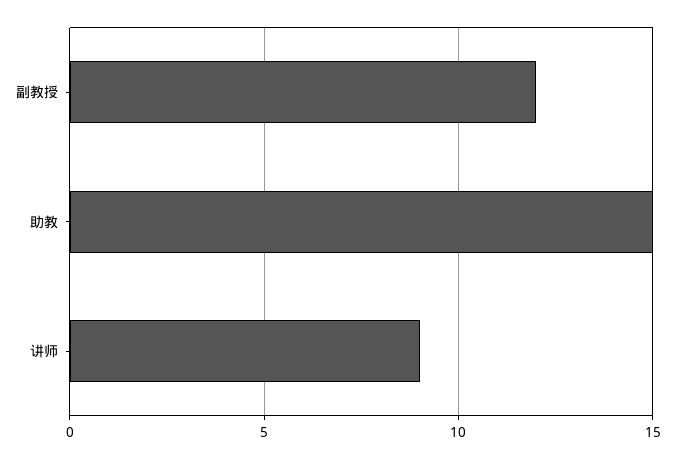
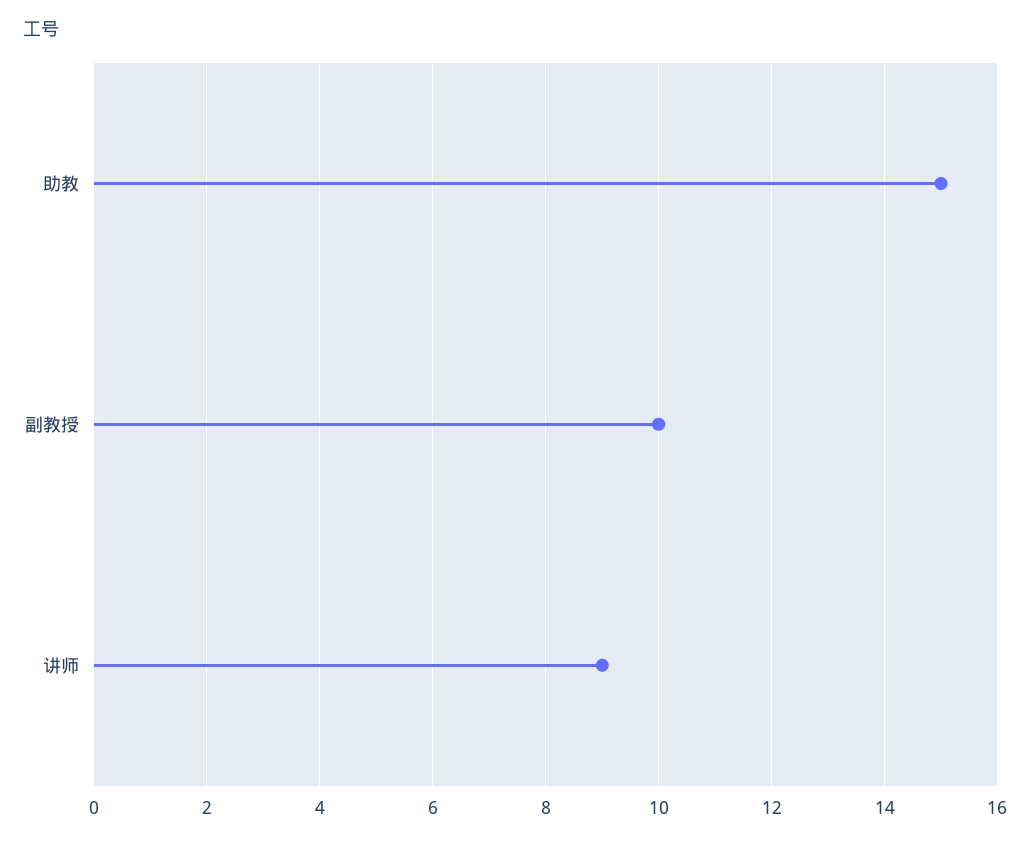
  {
-   "副教授": 12,
+   "副教授": 10,
    "助教": 15,
    "讲师": 9
  }

